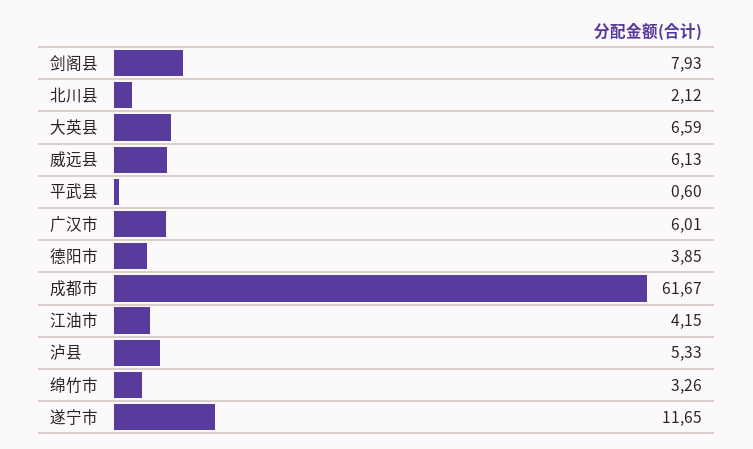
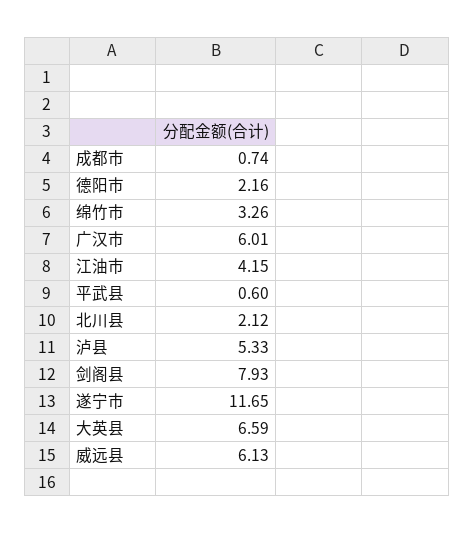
  {
    "剑阁县": 7.93,
    "北川县": 2.12,
    "大英县": 6.59,
    "威远县": 6.13,
    "平武县": 0.6,
    "广汉市": 6.01,
-   "德阳市": 3.85,
+   "德阳市": 2.16,
-   "成都市": 61.67,
+   "成都市": 0.74,
    "江油市": 4.15,
    "泸县": 5.33,
    "绵竹市": 3.26,
    "遂宁市": 11.65
  }

